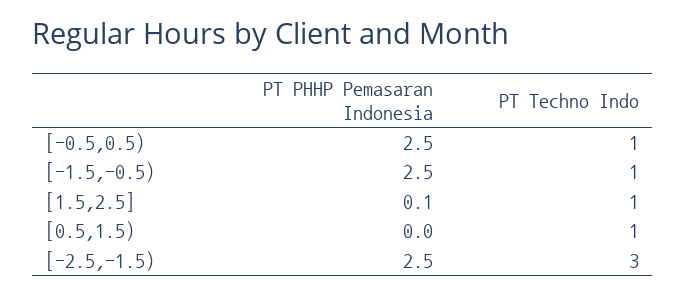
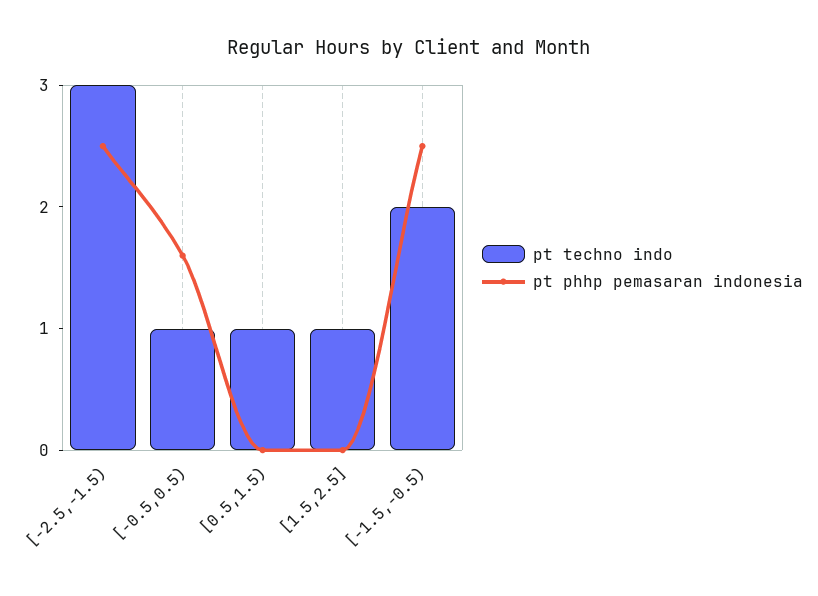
  {
    "PT PHHP Pemasaran Indonesia": {
-     "[-0.5,0.5)": 2.5,
+     "[-0.5,0.5)": 1.6,
      "[-1.5,-0.5)": 2.5,
-     "[1.5,2.5]": 0.1,
+     "[1.5,2.5]": 0,
      "[0.5,1.5)": 0,
      "[-2.5,-1.5)": 2.5
    },
    "PT Techno Indo": {
      "[-0.5,0.5)": 1,
-     "[-1.5,-0.5)": 1,
+     "[-1.5,-0.5)": 2,
      "[1.5,2.5]": 1,
      "[0.5,1.5)": 1,
      "[-2.5,-1.5)": 3
    }
  }

